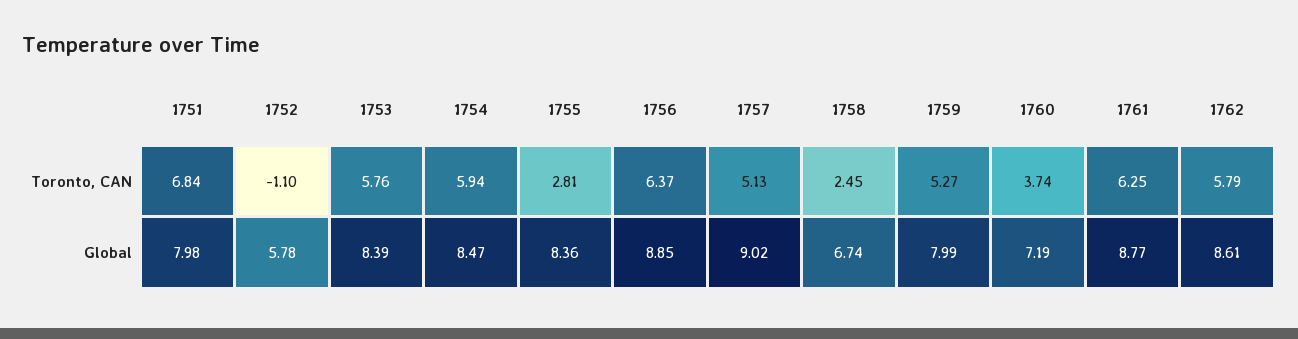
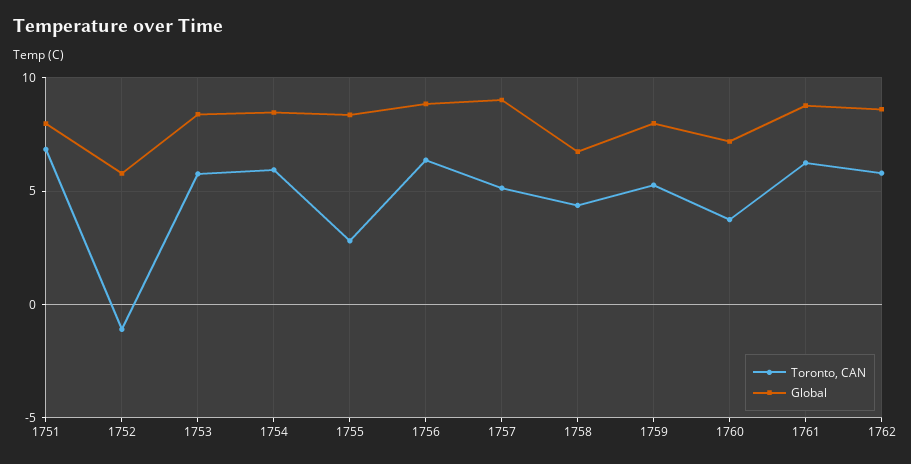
  {
    "Toronto, CAN": {
      "1751": 6.84,
      "1752": -1.1,
      "1753": 5.76,
      "1754": 5.94,
      "1755": 2.81,
      "1756": 6.37,
      "1757": 5.13,
-     "1758": 2.45,
+     "1758": 4.5,
      "1759": 5.27,
      "1760": 3.74,
      "1761": 6.25,
      "1762": 5.79
    },
    "Global": {
      "1751": 7.98,
      "1752": 5.78,
      "1753": 8.39,
      "1754": 8.47,
      "1755": 8.36,
      "1756": 8.85,
      "1757": 9.02,
      "1758": 6.74,
      "1759": 7.99,
      "1760": 7.19,
      "1761": 8.77,
      "1762": 8.61
    }
  }

